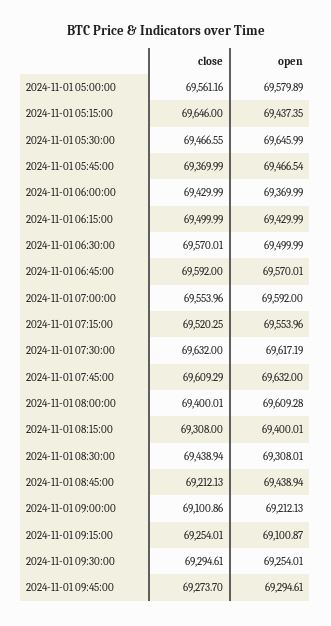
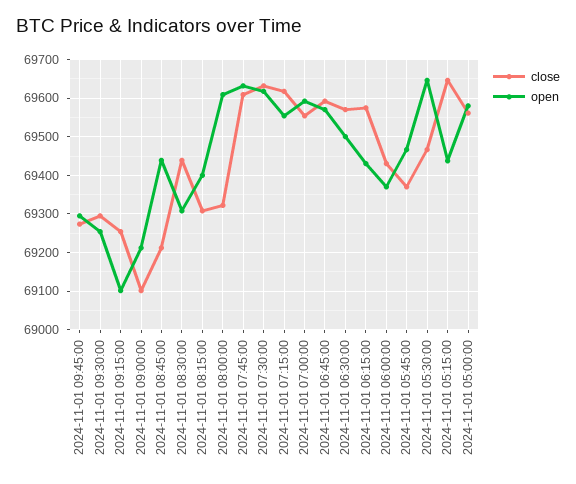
  {
    "close": {
      "2024-11-01 05:00:00": 69561.16,
      "2024-11-01 05:15:00": 69646,
      "2024-11-01 05:30:00": 69466.55,
      "2024-11-01 05:45:00": 69369.99,
      "2024-11-01 06:00:00": 69429.99,
-     "2024-11-01 06:15:00": 69499.99,
+     "2024-11-01 06:15:00": 69580,
      "2024-11-01 06:30:00": 69570.01,
      "2024-11-01 06:45:00": 69592,
      "2024-11-01 07:00:00": 69553.96,
-     "2024-11-01 07:15:00": 69520.25,
+     "2024-11-01 07:15:00": 69620,
      "2024-11-01 07:30:00": 69632,
      "2024-11-01 07:45:00": 69609.29,
-     "2024-11-01 08:00:00": 69400.01,
+     "2024-11-01 08:00:00": 69320,
      "2024-11-01 08:15:00": 69308,
      "2024-11-01 08:30:00": 69438.94,
      "2024-11-01 08:45:00": 69212.13,
      "2024-11-01 09:00:00": 69100.86,
      "2024-11-01 09:15:00": 69254.01,
      "2024-11-01 09:30:00": 69294.61,
      "2024-11-01 09:45:00": 69273.7
    },
    "open": {
      "2024-11-01 05:00:00": 69579.89,
      "2024-11-01 05:15:00": 69437.35,
      "2024-11-01 05:30:00": 69645.99,
      "2024-11-01 05:45:00": 69466.54,
      "2024-11-01 06:00:00": 69369.99,
      "2024-11-01 06:15:00": 69429.99,
      "2024-11-01 06:30:00": 69499.99,
      "2024-11-01 06:45:00": 69570.01,
      "2024-11-01 07:00:00": 69592,
      "2024-11-01 07:15:00": 69553.96,
      "2024-11-01 07:30:00": 69617.19,
      "2024-11-01 07:45:00": 69632,
      "2024-11-01 08:00:00": 69609.28,
      "2024-11-01 08:15:00": 69400.01,
      "2024-11-01 08:30:00": 69308.01,
      "2024-11-01 08:45:00": 69438.94,
      "2024-11-01 09:00:00": 69212.13,
      "2024-11-01 09:15:00": 69100.87,
      "2024-11-01 09:30:00": 69254.01,
      "2024-11-01 09:45:00": 69294.61
    }
  }

